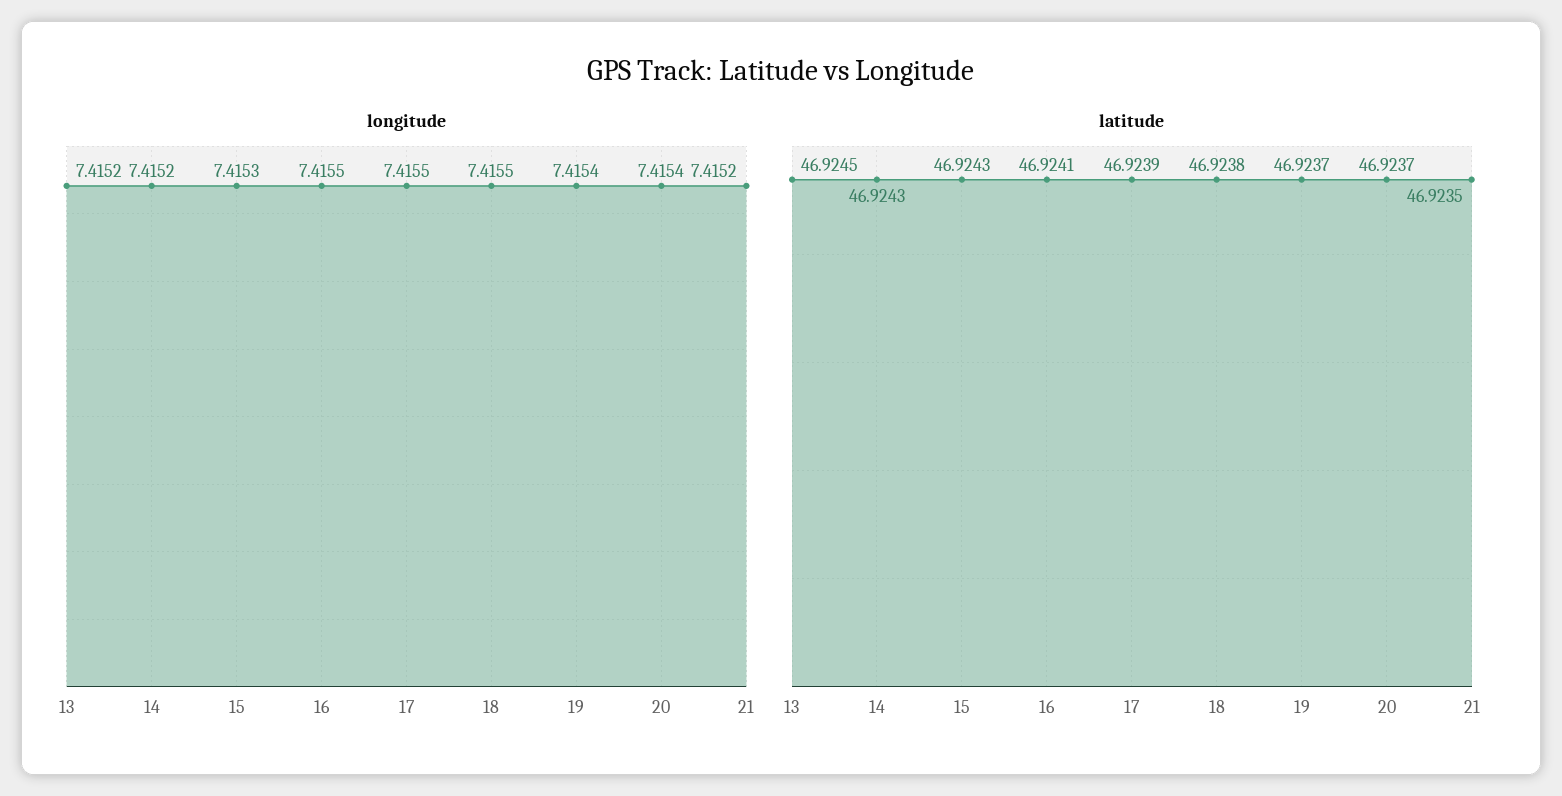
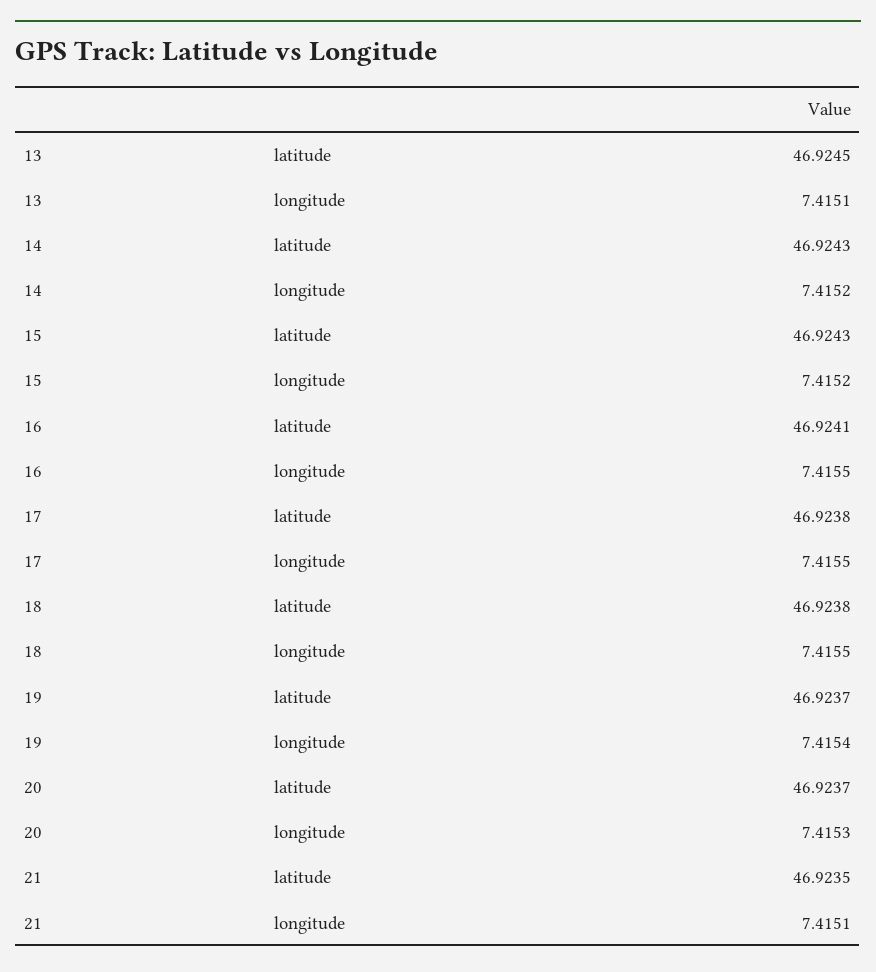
  {
    "longitude": {
-     "13": 7.4152,
+     "13": 7.4151,
      "14": 7.4152,
-     "15": 7.4153,
+     "15": 7.4152,
      "16": 7.4155,
      "17": 7.4155,
      "18": 7.4155,
      "19": 7.4154,
-     "20": 7.4154,
+     "20": 7.4153,
-     "21": 7.4152
+     "21": 7.4151
    },
    "latitude": {
      "13": 46.9245,
      "14": 46.9243,
      "15": 46.9243,
      "16": 46.9241,
-     "17": 46.9239,
+     "17": 46.9238,
      "18": 46.9238,
      "19": 46.9237,
      "20": 46.9237,
      "21": 46.9235
    }
  }

